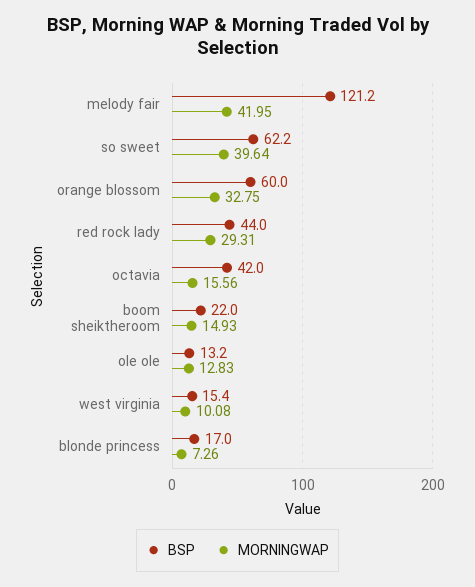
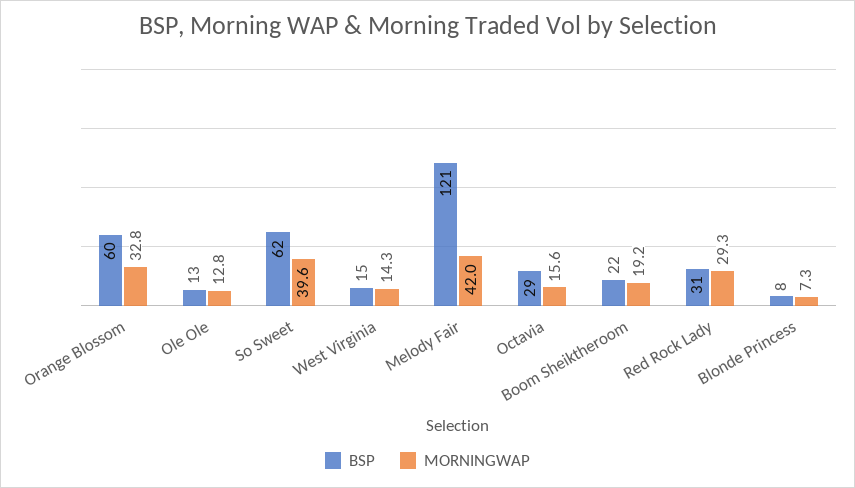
  {
    "BSP": {
      "melody fair": 121.2,
      "so sweet": 62.2,
      "orange blossom": 60,
-     "red rock lady": 44,
+     "red rock lady": 31,
-     "octavia": 42,
+     "octavia": 29,
      "boom sheiktheroom": 22,
      "ole ole": 13.2,
      "west virginia": 15.4,
-     "blonde princess": 17
+     "blonde princess": 8
    },
    "MORNINGWAP": {
      "melody fair": 41.95,
      "so sweet": 39.64,
      "orange blossom": 32.75,
      "red rock lady": 29.31,
      "octavia": 15.56,
-     "boom sheiktheroom": 14.93,
+     "boom sheiktheroom": 19.2,
      "ole ole": 12.83,
-     "west virginia": 10.08,
+     "west virginia": 14.3,
      "blonde princess": 7.26
    }
  }

